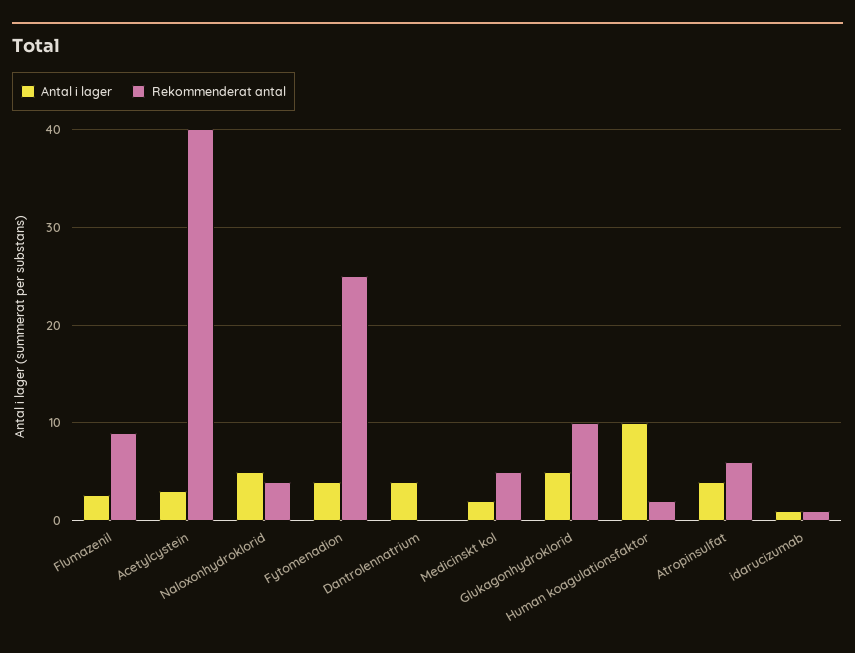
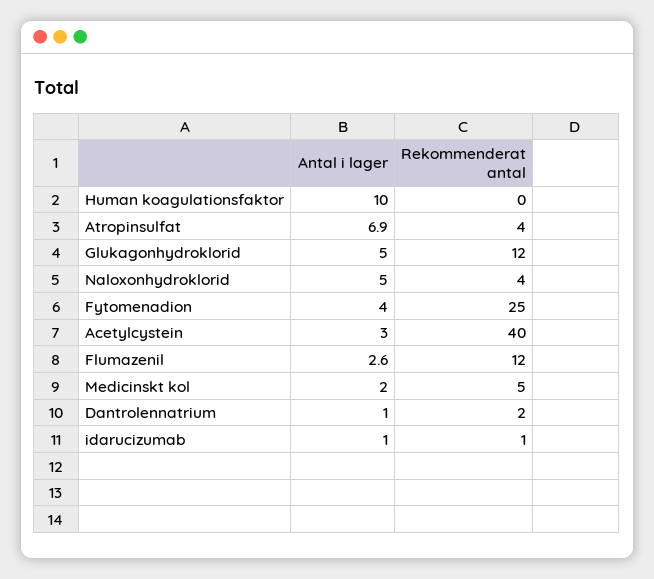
  {
    "Antal i lager": {
      "Flumazenil": 2.6,
      "Acetylcystein": 3,
      "Naloxonhydroklorid": 5,
      "Fytomenadion": 4,
-     "Dantrolennatrium": 4,
+     "Dantrolennatrium": 1,
      "Medicinskt kol": 2,
      "Glukagonhydroklorid": 5,
      "Human koagulationsfaktor": 10,
-     "Atropinsulfat": 4,
+     "Atropinsulfat": 6.9,
      "idarucizumab": 1
    },
    "Rekommenderat antal": {
-     "Flumazenil": 9,
+     "Flumazenil": 12,
      "Acetylcystein": 40,
      "Naloxonhydroklorid": 4,
      "Fytomenadion": 25,
-     "Dantrolennatrium": 0,
+     "Dantrolennatrium": 2,
      "Medicinskt kol": 5,
-     "Glukagonhydroklorid": 10,
+     "Glukagonhydroklorid": 12,
-     "Human koagulationsfaktor": 2,
+     "Human koagulationsfaktor": 0,
-     "Atropinsulfat": 6,
+     "Atropinsulfat": 4,
      "idarucizumab": 1
    }
  }

